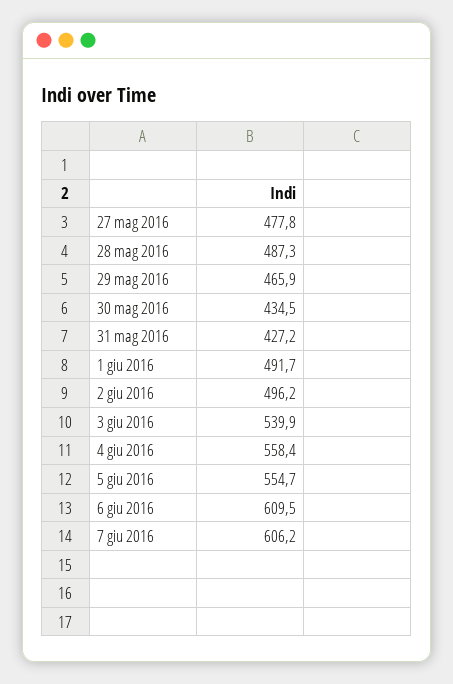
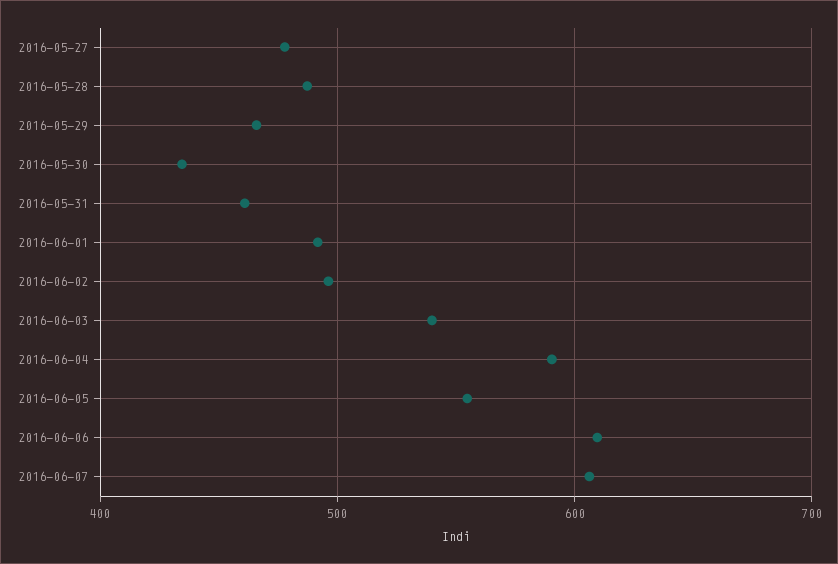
  {
    "27 mag 2016": 477.8,
    "28 mag 2016": 487.3,
    "29 mag 2016": 465.9,
    "30 mag 2016": 434.5,
-   "31 mag 2016": 427.2,
+   "31 mag 2016": 460,
    "1 giu 2016": 491.7,
    "2 giu 2016": 496.2,
    "3 giu 2016": 539.9,
-   "4 giu 2016": 558.4,
+   "4 giu 2016": 590,
    "5 giu 2016": 554.7,
    "6 giu 2016": 609.5,
    "7 giu 2016": 606.2
  }

